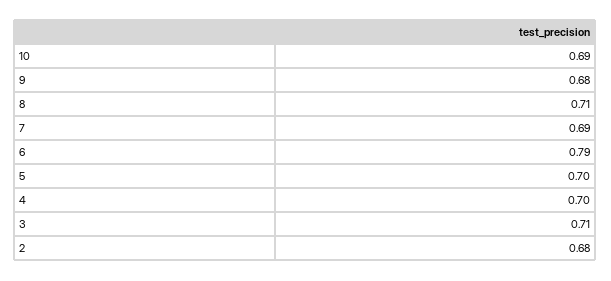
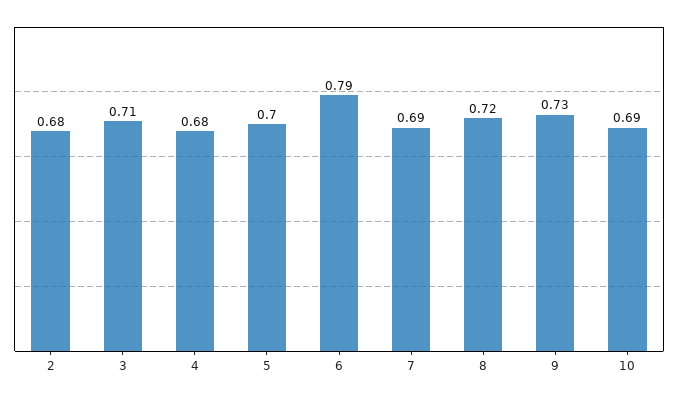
  {
    "10": 0.69,
-   "9": 0.68,
+   "9": 0.73,
-   "8": 0.71,
+   "8": 0.72,
    "7": 0.69,
    "6": 0.79,
    "5": 0.7,
-   "4": 0.7,
+   "4": 0.68,
    "3": 0.71,
    "2": 0.68
  }

